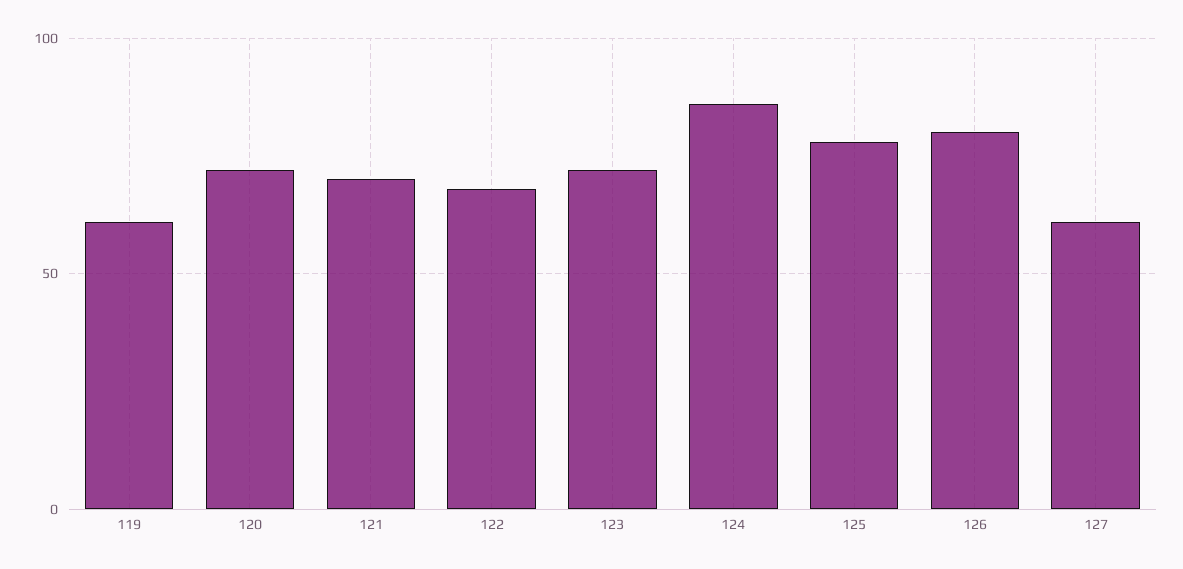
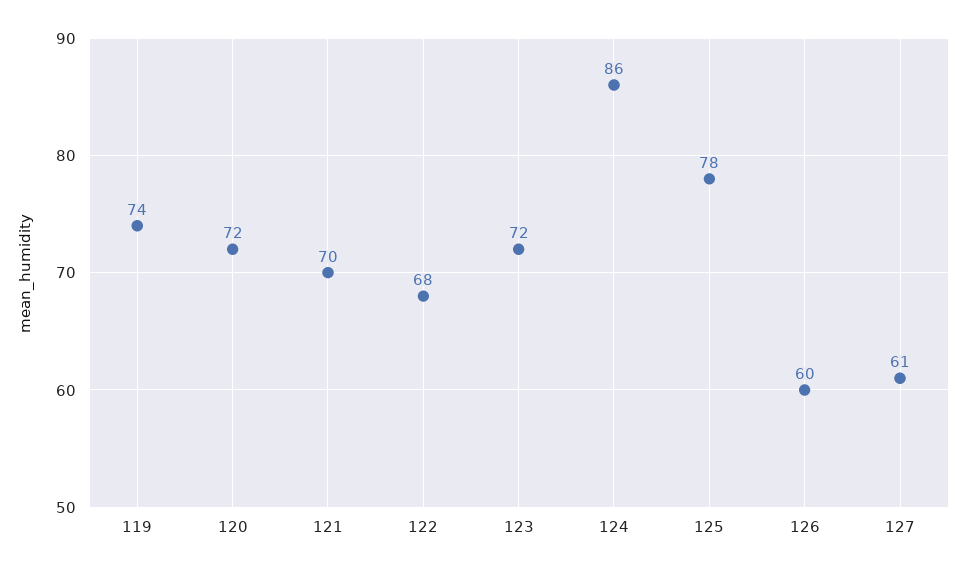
  {
-   "119": 60,
+   "119": 74,
    "120": 72,
    "121": 70,
    "122": 68,
    "123": 72,
    "124": 86,
    "125": 78,
-   "126": 80,
+   "126": 60,
    "127": 61
  }

